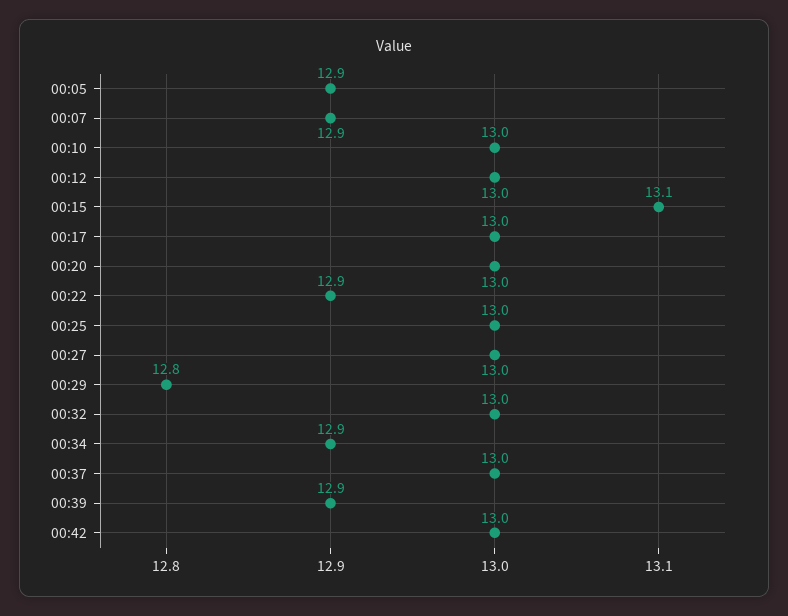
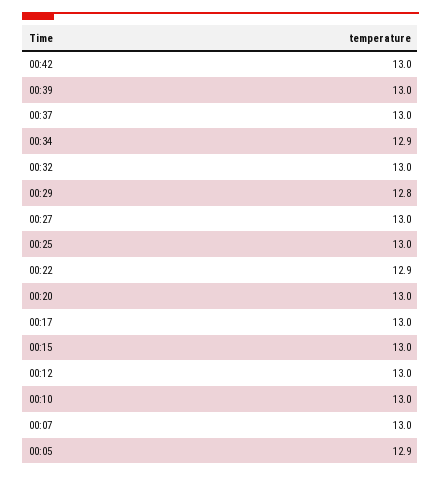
  {
    "00:05": 12.9,
-   "00:07": 12.9,
+   "00:07": 13,
    "00:10": 13,
    "00:12": 13,
-   "00:15": 13.1,
+   "00:15": 13,
    "00:17": 13,
    "00:20": 13,
    "00:22": 12.9,
    "00:25": 13,
    "00:27": 13,
    "00:29": 12.8,
    "00:32": 13,
    "00:34": 12.9,
    "00:37": 13,
-   "00:39": 12.9,
+   "00:39": 13,
    "00:42": 13
  }

